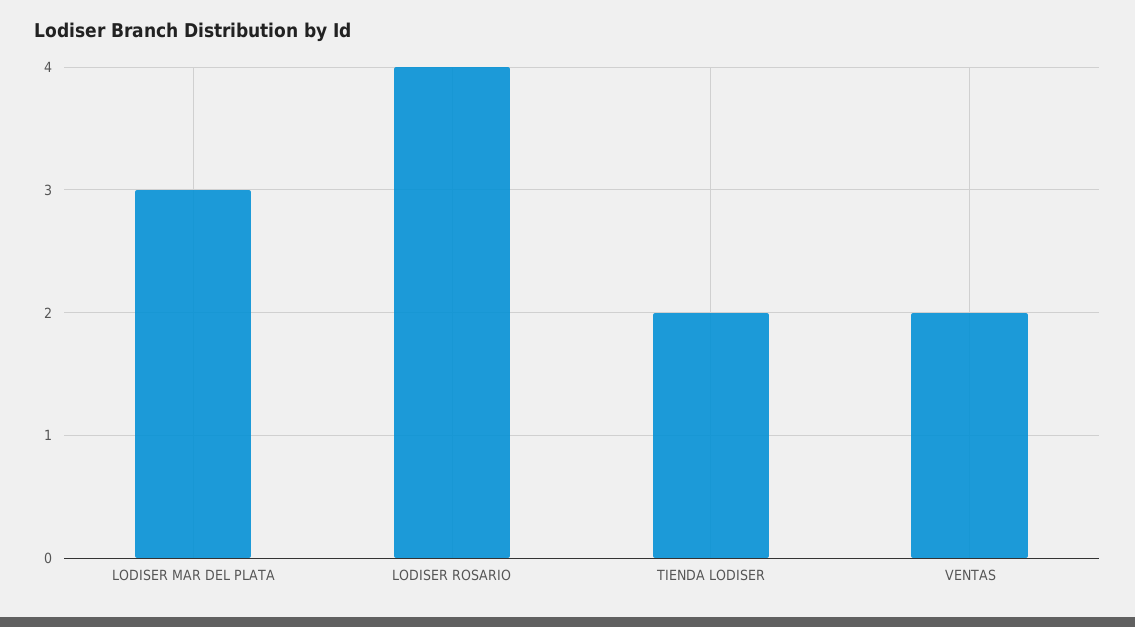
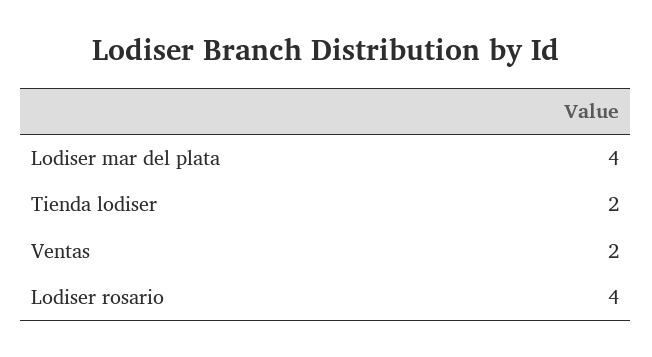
  {
-   "LODISER MAR DEL PLATA": 3,
+   "LODISER MAR DEL PLATA": 4,
    "LODISER ROSARIO": 4,
    "TIENDA LODISER": 2,
    "VENTAS": 2
  }

